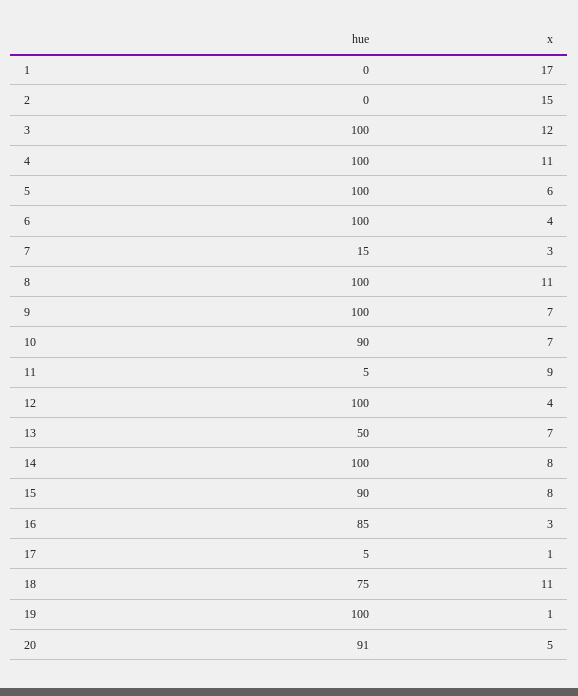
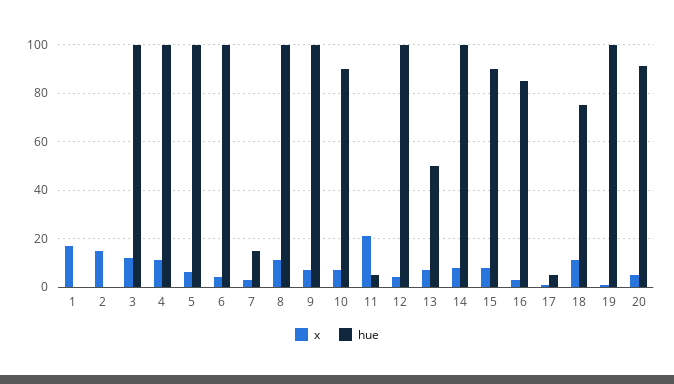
  {
    "hue": {
      "1": 0,
      "2": 0,
      "3": 100,
      "4": 100,
      "5": 100,
      "6": 100,
      "7": 15,
      "8": 100,
      "9": 100,
      "10": 90,
      "11": 5,
      "12": 100,
      "13": 50,
      "14": 100,
      "15": 90,
      "16": 85,
      "17": 5,
      "18": 75,
      "19": 100,
      "20": 91
    },
    "x": {
      "1": 17,
      "2": 15,
      "3": 12,
      "4": 11,
      "5": 6,
      "6": 4,
      "7": 3,
      "8": 11,
      "9": 7,
      "10": 7,
-     "11": 9,
+     "11": 20,
      "12": 4,
      "13": 7,
      "14": 8,
      "15": 8,
      "16": 3,
      "17": 1,
      "18": 11,
      "19": 1,
      "20": 5
    }
  }

